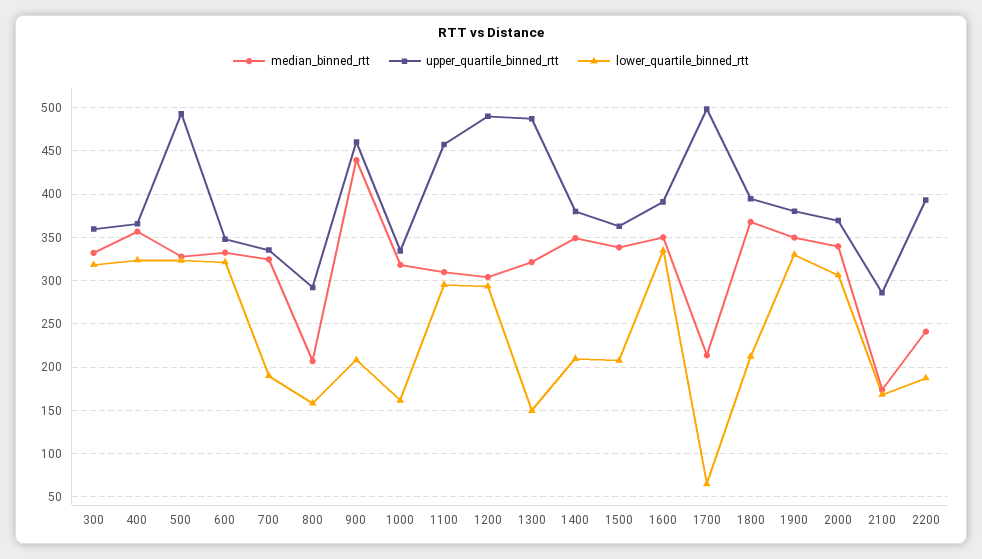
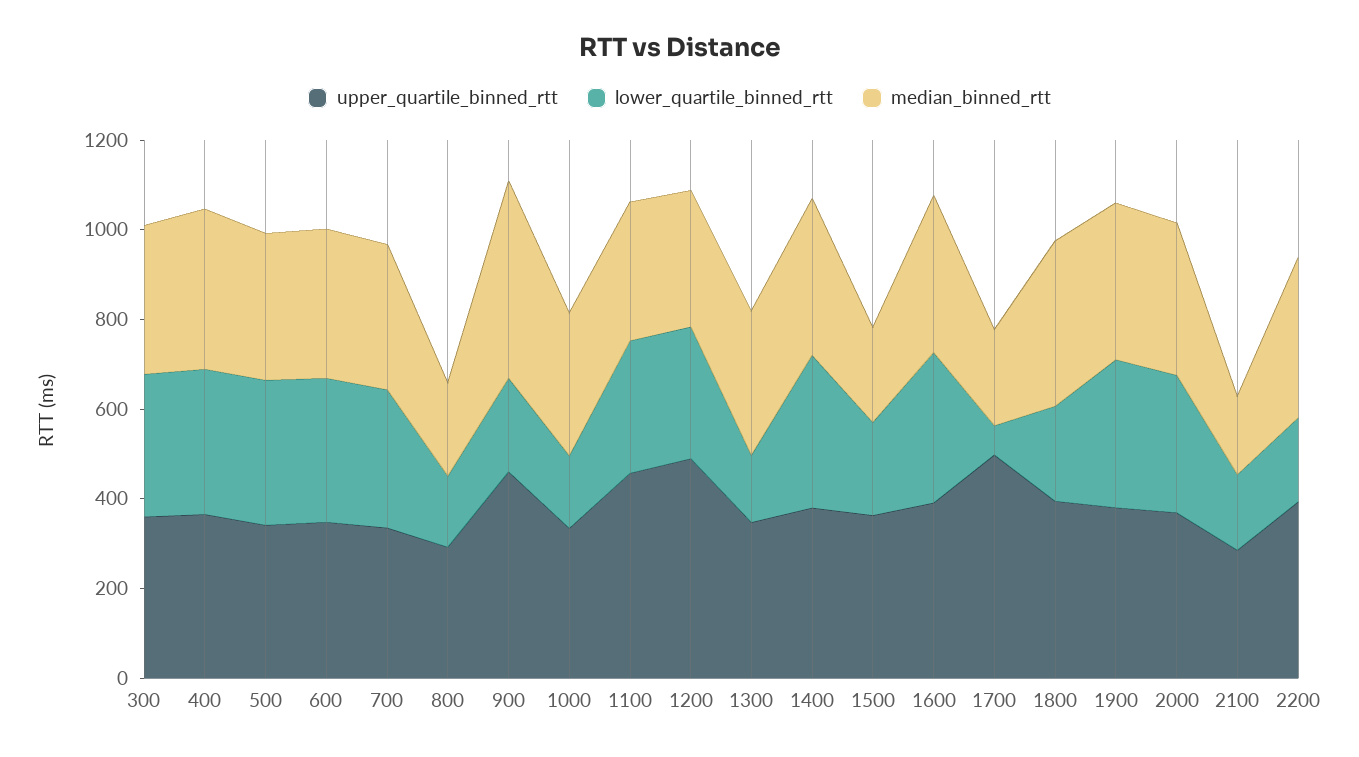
  {
    "median_binned_rtt": {
      "300": 330,
      "400": 360,
      "500": 330,
      "600": 330,
      "700": 320,
      "800": 210,
      "900": 440,
      "1000": 320,
      "1100": 310,
      "1200": 300,
      "1300": 320,
      "1400": 350,
-     "1500": 340,
+     "1500": 200,
      "1600": 350,
      "1700": 210,
      "1800": 370,
      "1900": 350,
      "2000": 340,
      "2100": 170,
-     "2200": 240
+     "2200": 350
    },
    "upper_quartile_binned_rtt": {
      "300": 360,
      "400": 370,
-     "500": 490,
+     "500": 350,
      "600": 350,
      "700": 340,
      "800": 290,
      "900": 460,
      "1000": 330,
      "1100": 460,
      "1200": 490,
-     "1300": 490,
+     "1300": 350,
      "1400": 380,
      "1500": 360,
      "1600": 390,
      "1700": 500,
      "1800": 390,
      "1900": 380,
      "2000": 370,
      "2100": 290,
      "2200": 390
    },
    "lower_quartile_binned_rtt": {
      "300": 320,
      "400": 320,
      "500": 320,
      "600": 320,
-     "700": 190,
+     "700": 300,
      "800": 160,
      "900": 210,
      "1000": 160,
      "1100": 300,
      "1200": 290,
      "1300": 150,
-     "1400": 210,
+     "1400": 350,
      "1500": 210,
      "1600": 330,
      "1700": 60,
      "1800": 210,
      "1900": 330,
      "2000": 310,
      "2100": 170,
      "2200": 190
    }
  }

